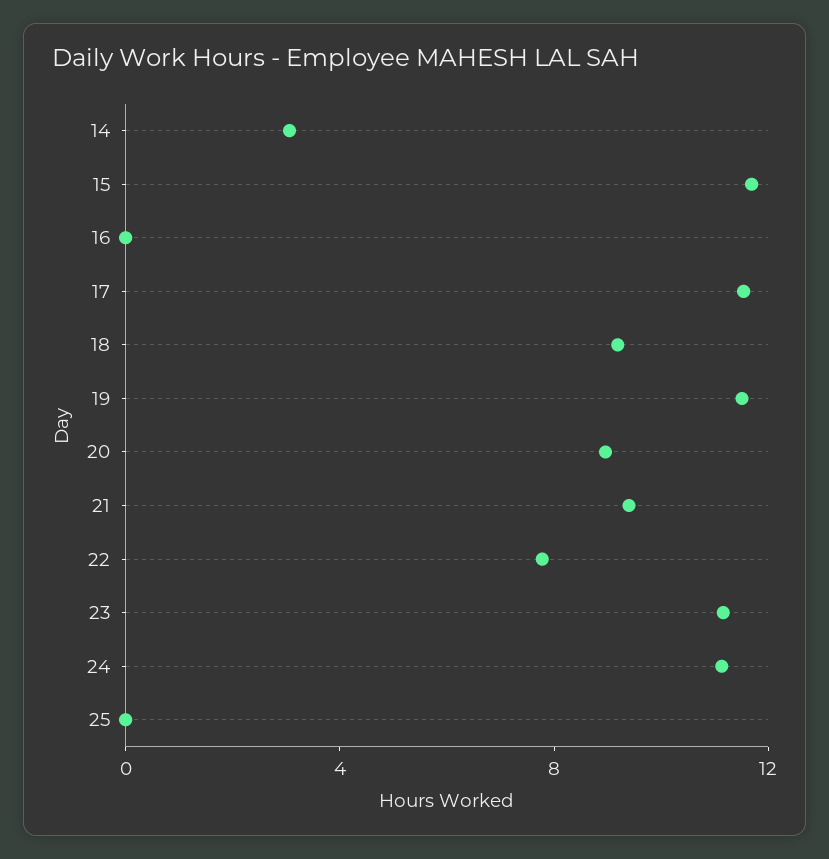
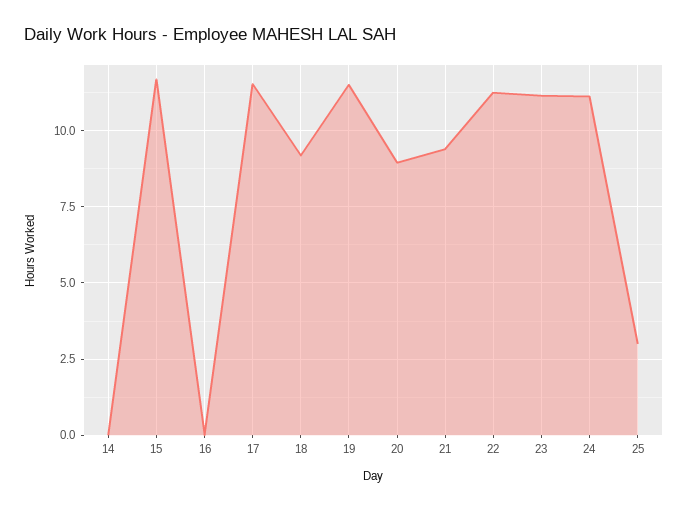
  {
-   "14": 3,
+   "14": 0,
    "15": 11.75,
    "16": 0,
    "17": 11.5,
    "18": 9.25,
    "19": 11.5,
    "20": 9,
    "21": 9.5,
-   "22": 8,
+   "22": 11.25,
    "23": 11.25,
    "24": 11.25,
-   "25": 0
+   "25": 3
  }

